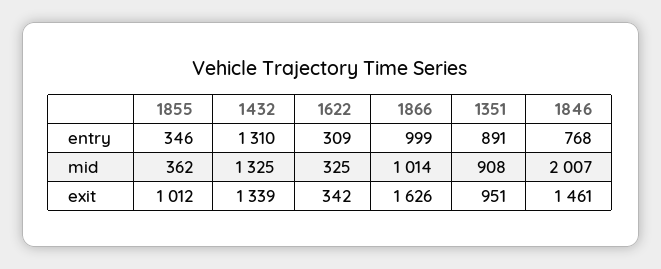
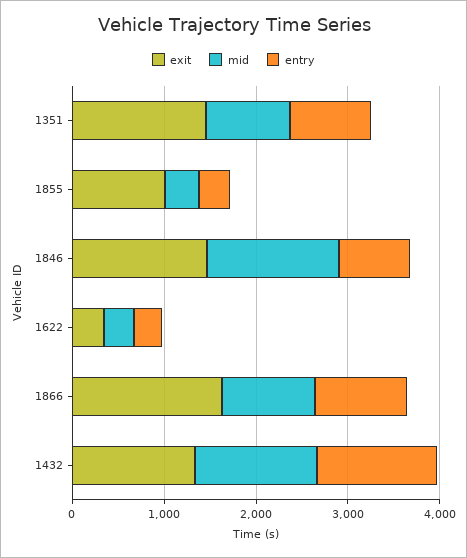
  {
    "entry": {
      "1855": 346,
      "1432": 1310,
      "1622": 309,
      "1866": 999,
      "1351": 891,
      "1846": 768
    },
    "mid": {
      "1855": 362,
      "1432": 1325,
      "1622": 325,
      "1866": 1014,
      "1351": 908,
-     "1846": 2007
+     "1846": 1400
    },
    "exit": {
      "1855": 1012,
      "1432": 1339,
      "1622": 342,
      "1866": 1626,
-     "1351": 951,
+     "1351": 1400,
      "1846": 1461
    }
  }

